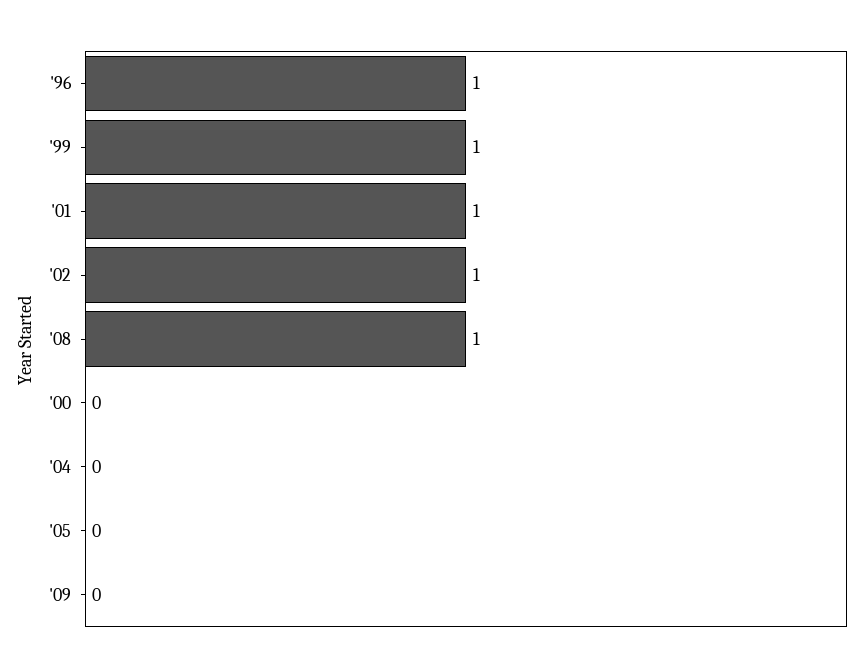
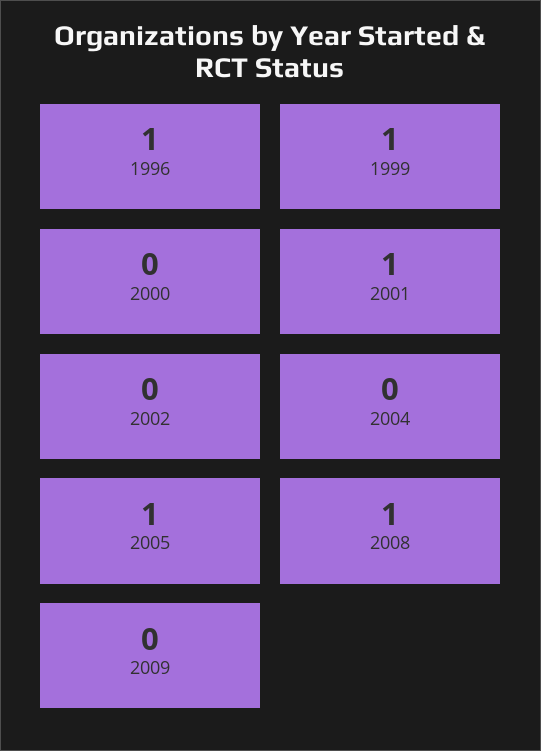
  {
    "'96": 1,
    "'99": 1,
    "'01": 1,
-   "'02": 1,
+   "'02": 0,
    "'08": 1,
    "'00": 0,
    "'04": 0,
-   "'05": 0,
+   "'05": 1,
    "'09": 0
  }

